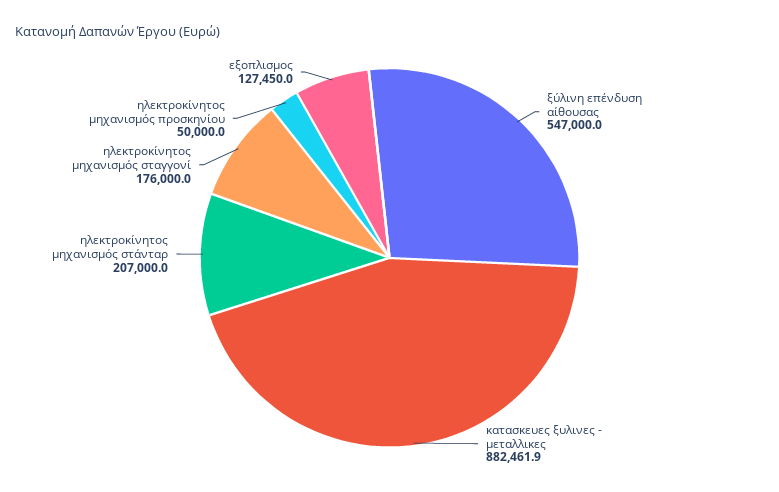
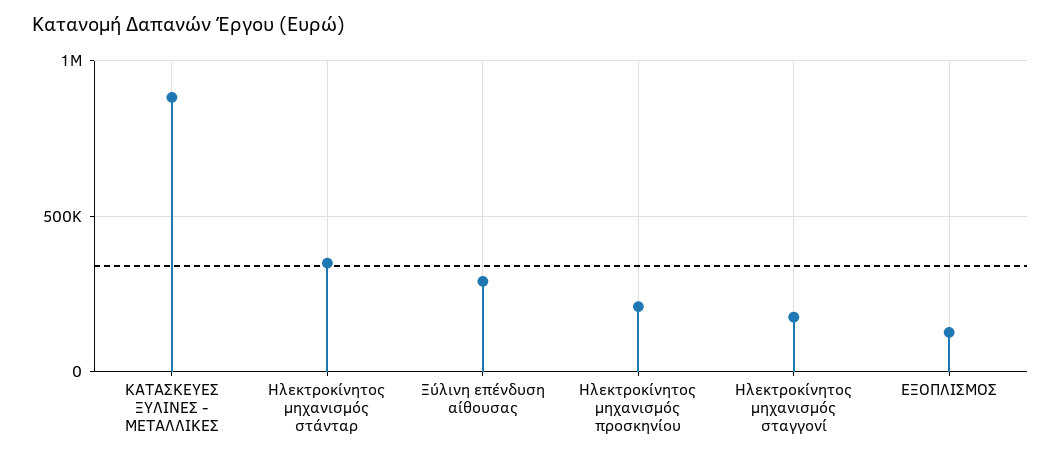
  {
-   "ξύλινη επένδυση αίθουσας": 547000,
+   "ξύλινη επένδυση αίθουσας": 300000,
    "κατασκευες ξυλινες - μεταλλικες": 882461.9,
-   "ηλεκτροκίνητος μηχανισμός στάνταρ": 207000,
+   "ηλεκτροκίνητος μηχανισμός στάνταρ": 350000,
    "ηλεκτροκίνητος μηχανισμός σταγγονί": 176000,
-   "ηλεκτροκίνητος μηχανισμός προσκηνίου": 50000,
+   "ηλεκτροκίνητος μηχανισμός προσκηνίου": 200000,
    "εξοπλισμος": 127450
  }

